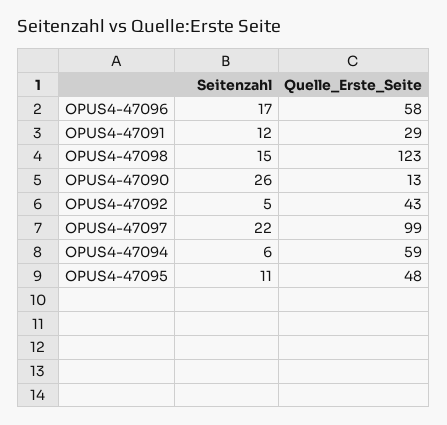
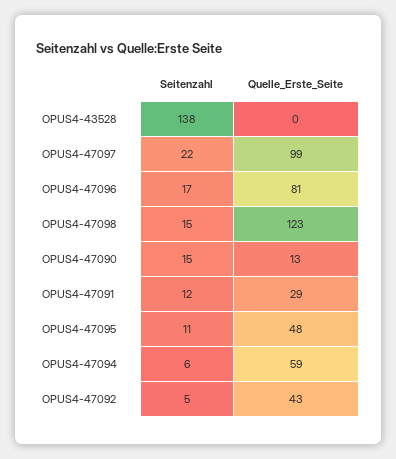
  {
    "Seitenzahl": {
      "OPUS4-47096": 17,
      "OPUS4-47091": 12,
      "OPUS4-47098": 15,
-     "OPUS4-47090": 26,
+     "OPUS4-47090": 15,
      "OPUS4-47092": 5,
      "OPUS4-47097": 22,
      "OPUS4-47094": 6,
-     "OPUS4-47095": 11
+     "OPUS4-47095": 11,
+     "OPUS4-43528": 138
    },
    "Quelle_Erste_Seite": {
-     "OPUS4-47096": 58,
+     "OPUS4-47096": 81,
      "OPUS4-47091": 29,
      "OPUS4-47098": 123,
      "OPUS4-47090": 13,
      "OPUS4-47092": 43,
      "OPUS4-47097": 99,
      "OPUS4-47094": 59,
-     "OPUS4-47095": 48
+     "OPUS4-47095": 48,
+     "OPUS4-43528": 0
    }
  }

